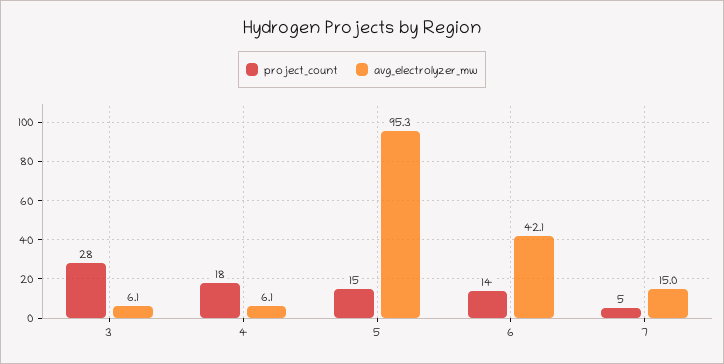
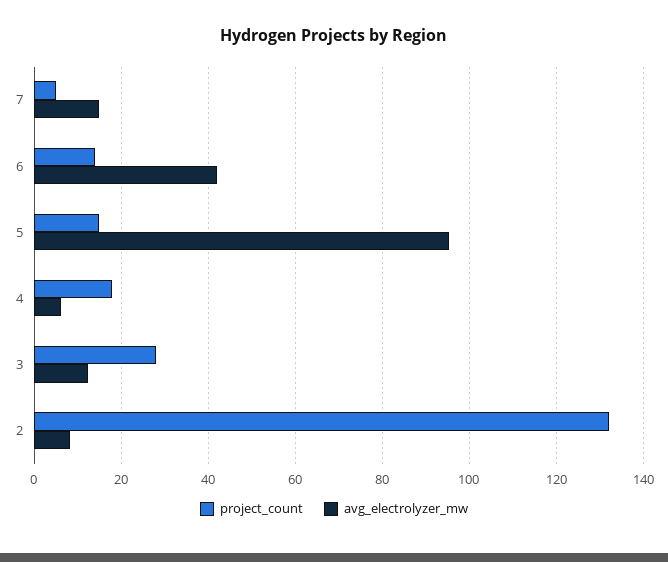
  {
    "project_count": {
      "3": 28,
      "4": 18,
      "5": 15,
      "6": 14,
-     "7": 5
+     "7": 5,
+     "2": 132
    },
    "avg_electrolyzer_mw": {
-     "3": 6.1,
+     "3": 12,
      "4": 6.1,
      "5": 95.3,
      "6": 42.1,
-     "7": 15
+     "7": 15,
+     "2": 8
    }
  }

